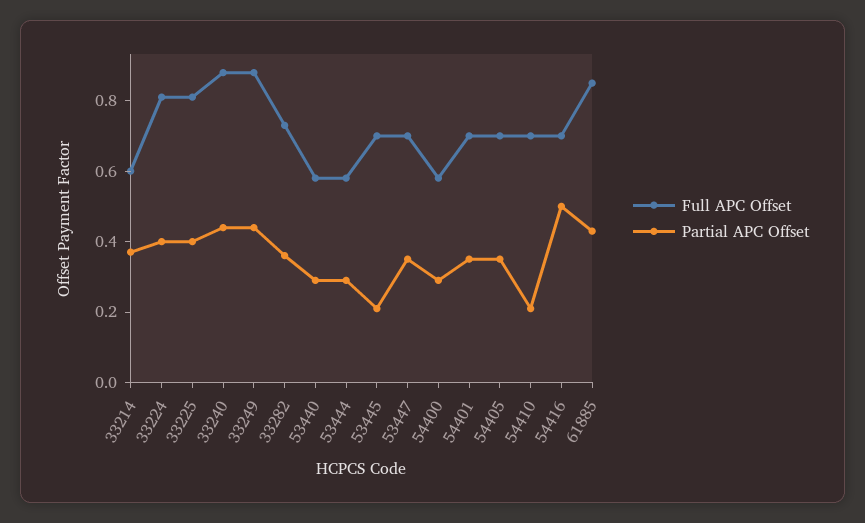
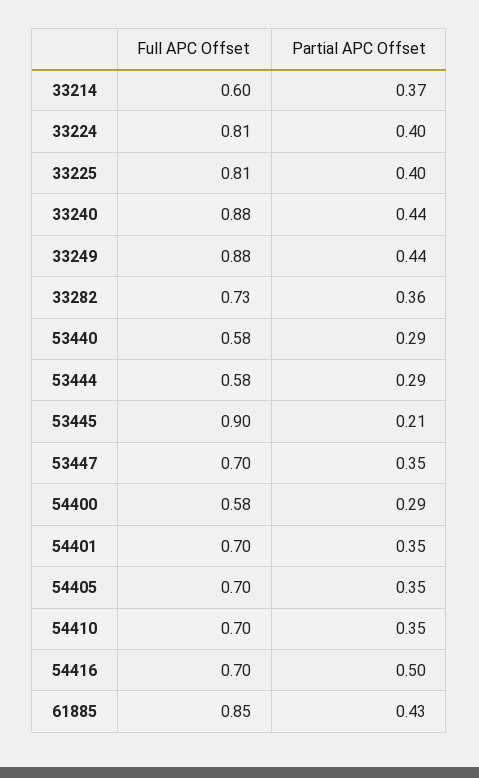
  {
    "Full APC Offset": {
      "33214": 0.6,
      "33224": 0.81,
      "33225": 0.81,
      "33240": 0.88,
      "33249": 0.88,
      "33282": 0.73,
      "53440": 0.58,
      "53444": 0.58,
-     "53445": 0.7,
+     "53445": 0.9,
      "53447": 0.7,
      "54400": 0.58,
      "54401": 0.7,
      "54405": 0.7,
      "54410": 0.7,
      "54416": 0.7,
      "61885": 0.85
    },
    "Partial APC Offset": {
      "33214": 0.37,
      "33224": 0.4,
      "33225": 0.4,
      "33240": 0.44,
      "33249": 0.44,
      "33282": 0.36,
      "53440": 0.29,
      "53444": 0.29,
      "53445": 0.21,
      "53447": 0.35,
      "54400": 0.29,
      "54401": 0.35,
      "54405": 0.35,
-     "54410": 0.2,
+     "54410": 0.35,
      "54416": 0.5,
      "61885": 0.43
    }
  }

